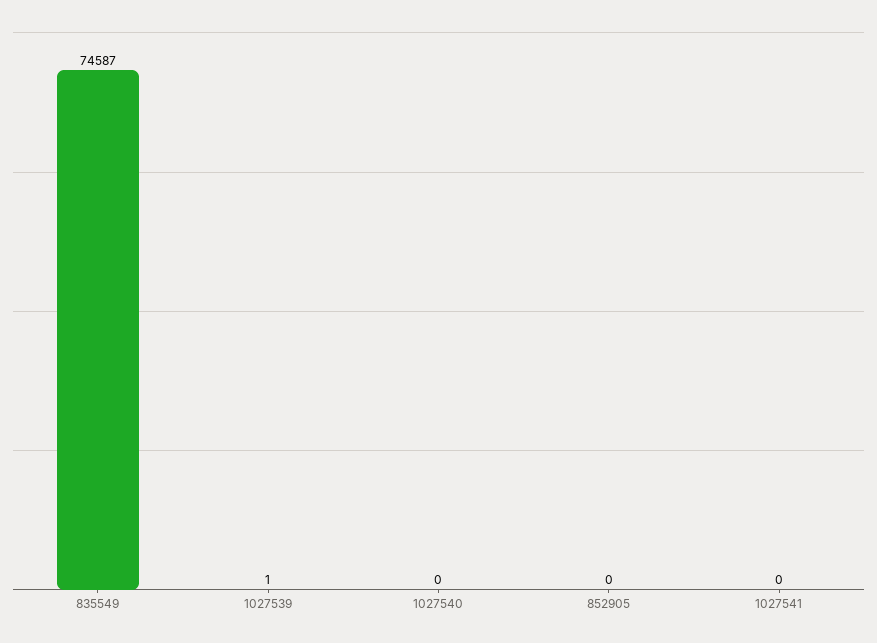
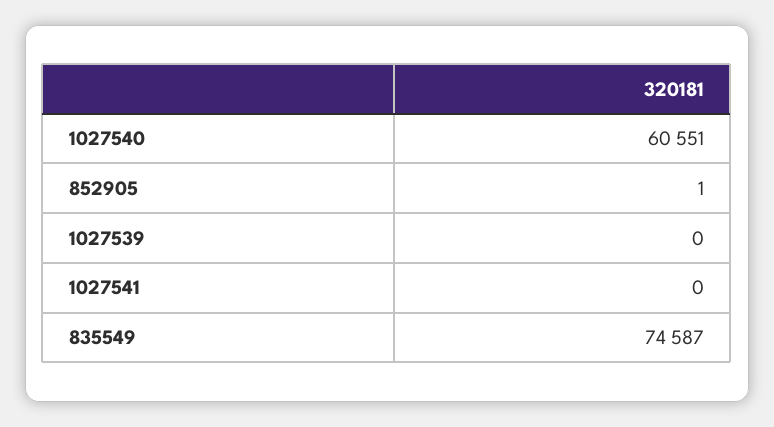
  {
    "835549": 74587,
-   "1027539": 1,
+   "1027539": 0,
-   "1027540": 0,
+   "1027540": 60551,
-   "852905": 0,
+   "852905": 1,
    "1027541": 0
  }

